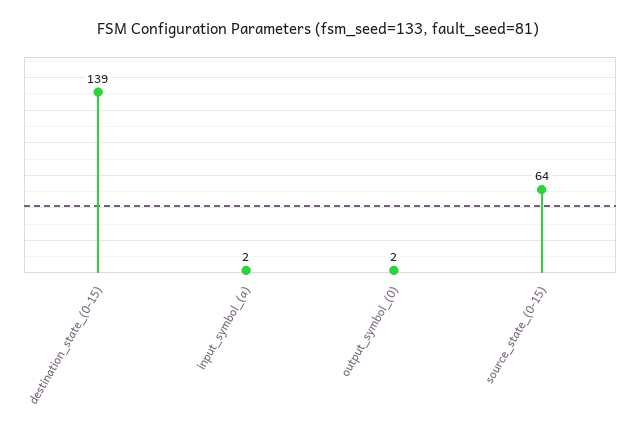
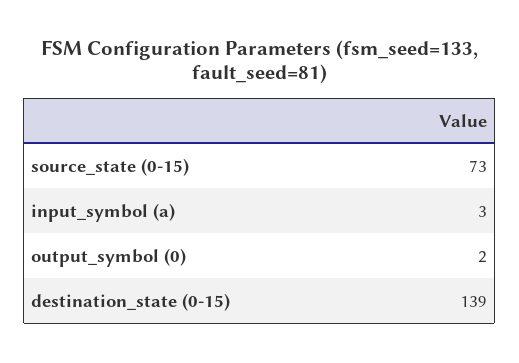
  {
    "destination_state_(0-15)": 139,
-   "input_symbol_(a)": 2,
+   "input_symbol_(a)": 3,
    "output_symbol_(0)": 2,
-   "source_state_(0-15)": 64
+   "source_state_(0-15)": 73
  }

